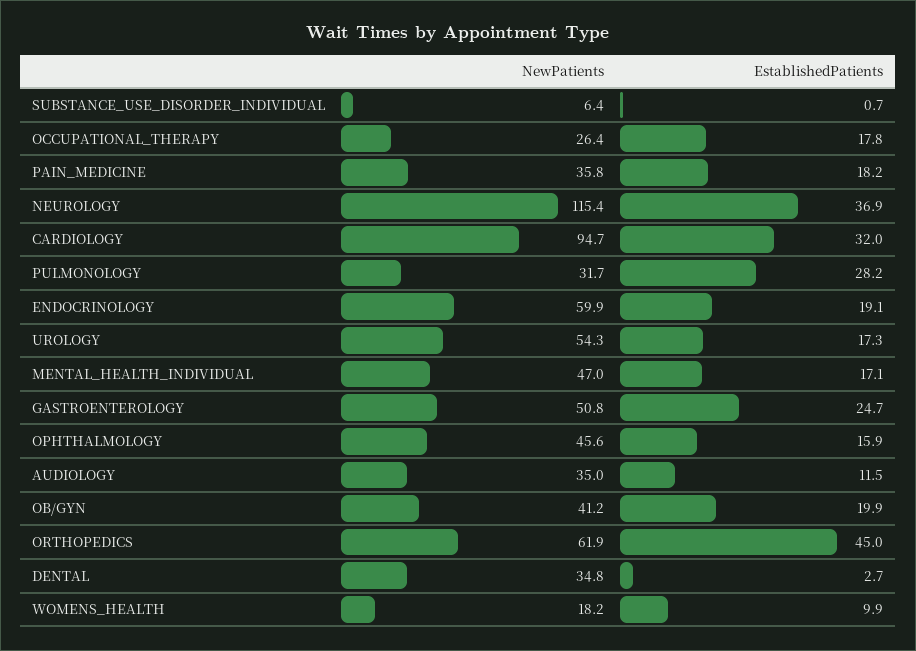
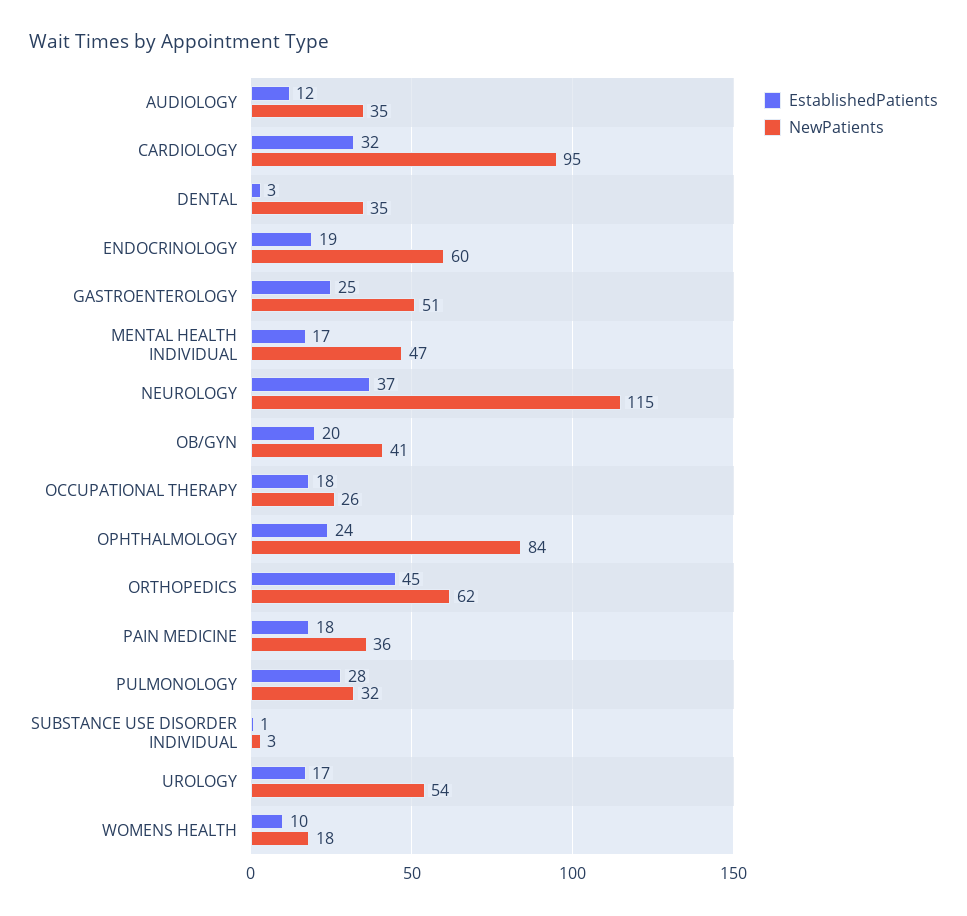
  {
    "NewPatients": {
-     "SUBSTANCE_USE_DISORDER_INDIVIDUAL": 6.4,
+     "SUBSTANCE_USE_DISORDER_INDIVIDUAL": 3,
      "OCCUPATIONAL_THERAPY": 26.4,
      "PAIN_MEDICINE": 35.8,
      "NEUROLOGY": 115.4,
      "CARDIOLOGY": 94.7,
      "PULMONOLOGY": 31.7,
      "ENDOCRINOLOGY": 59.9,
      "UROLOGY": 54.3,
      "MENTAL_HEALTH_INDIVIDUAL": 47,
      "GASTROENTEROLOGY": 50.8,
-     "OPHTHALMOLOGY": 45.6,
+     "OPHTHALMOLOGY": 84,
      "AUDIOLOGY": 35,
      "OB/GYN": 41.2,
      "ORTHOPEDICS": 61.9,
      "DENTAL": 34.8,
      "WOMENS_HEALTH": 18.2
    },
    "EstablishedPatients": {
      "SUBSTANCE_USE_DISORDER_INDIVIDUAL": 0.7,
      "OCCUPATIONAL_THERAPY": 17.8,
      "PAIN_MEDICINE": 18.2,
      "NEUROLOGY": 36.9,
      "CARDIOLOGY": 32,
      "PULMONOLOGY": 28.2,
      "ENDOCRINOLOGY": 19.1,
      "UROLOGY": 17.3,
      "MENTAL_HEALTH_INDIVIDUAL": 17.1,
      "GASTROENTEROLOGY": 24.7,
-     "OPHTHALMOLOGY": 15.9,
+     "OPHTHALMOLOGY": 24,
      "AUDIOLOGY": 11.5,
      "OB/GYN": 19.9,
      "ORTHOPEDICS": 45,
      "DENTAL": 2.7,
      "WOMENS_HEALTH": 9.9
    }
  }

